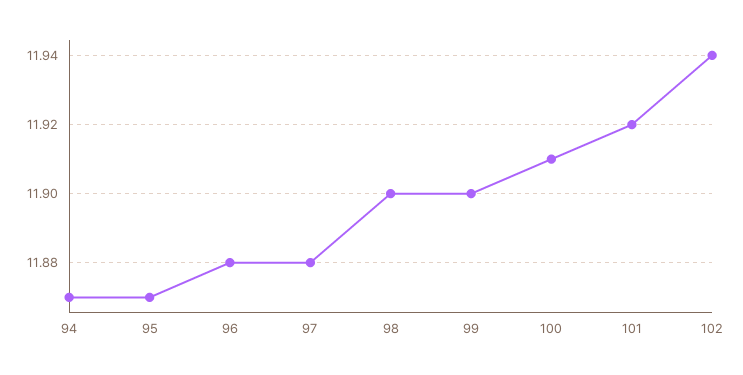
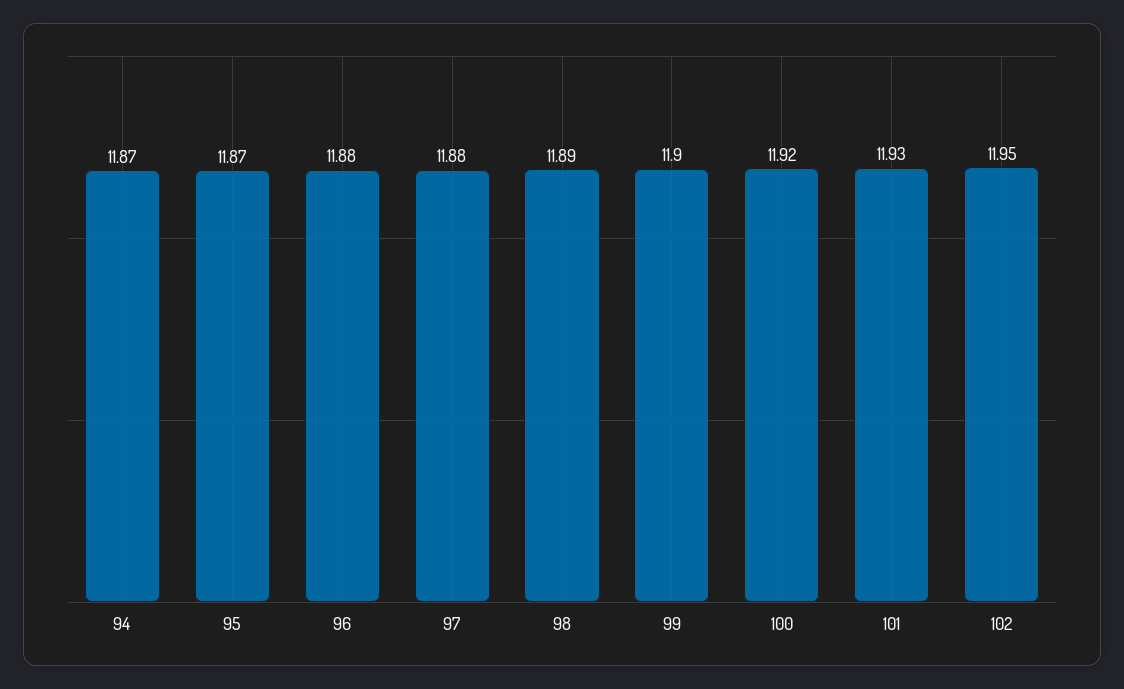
  {
    "94": 11.87,
    "95": 11.87,
    "96": 11.88,
    "97": 11.88,
-   "98": 11.9,
+   "98": 11.89,
    "99": 11.9,
-   "100": 11.91,
+   "100": 11.92,
-   "101": 11.92,
+   "101": 11.93,
-   "102": 11.94
+   "102": 11.95
  }

